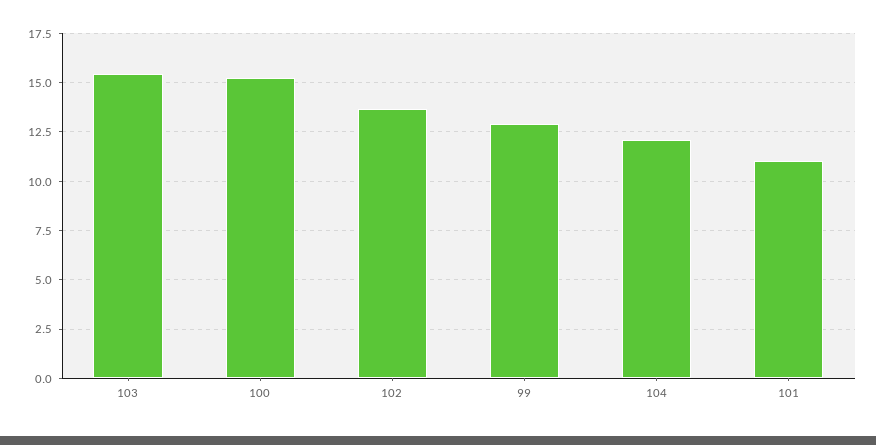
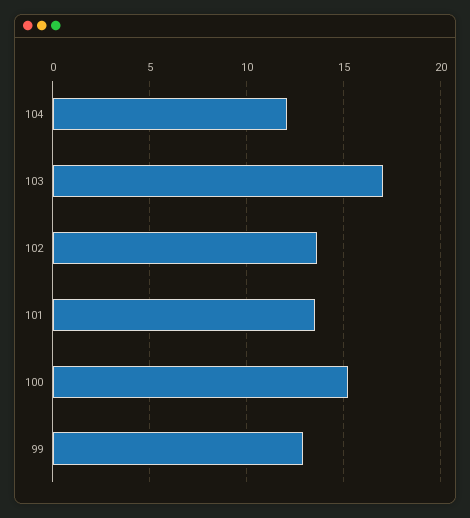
  {
-   "103": 15.5,
+   "103": 17,
    "100": 15.5,
    "102": 13.5,
    "99": 13,
    "104": 12,
-   "101": 11
+   "101": 13.5
  }

